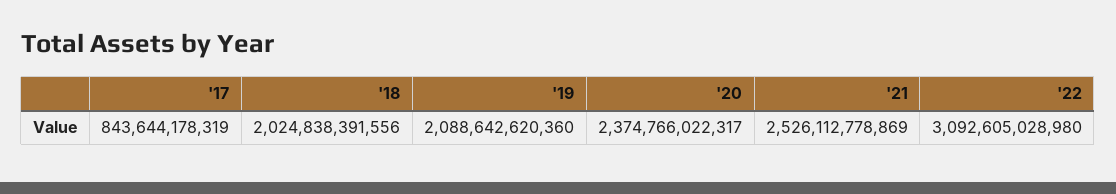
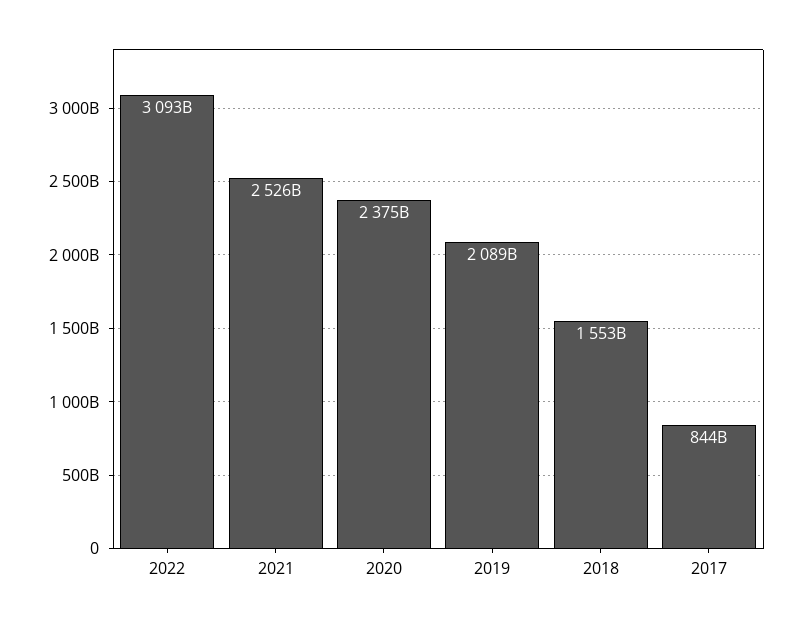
  {
    "'17": 843644178319,
-   "'18": 2024838391556,
+   "'18": 1553000000000,
    "'19": 2088642620360,
    "'20": 2374766022317,
    "'21": 2526112778869,
    "'22": 3092605028980
  }

